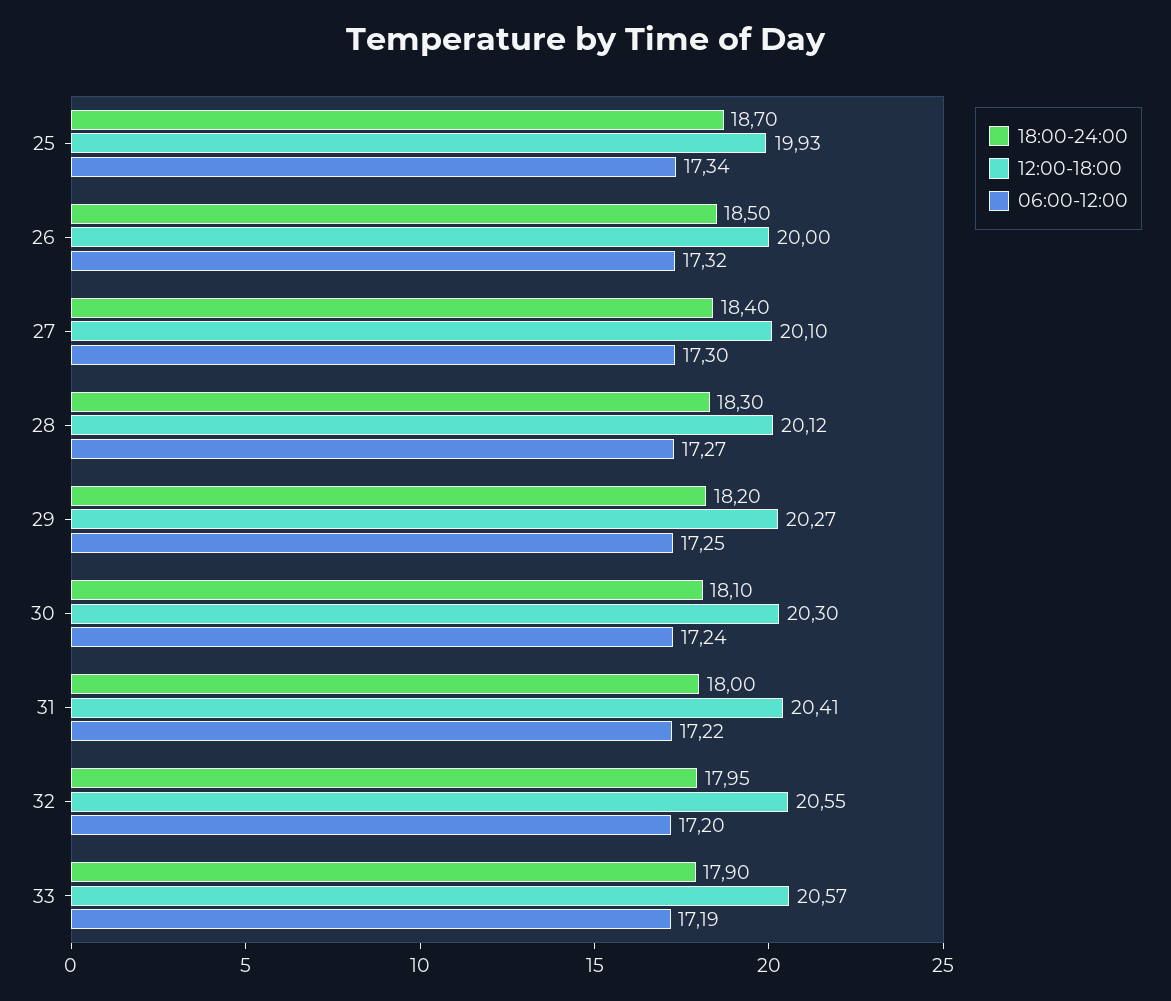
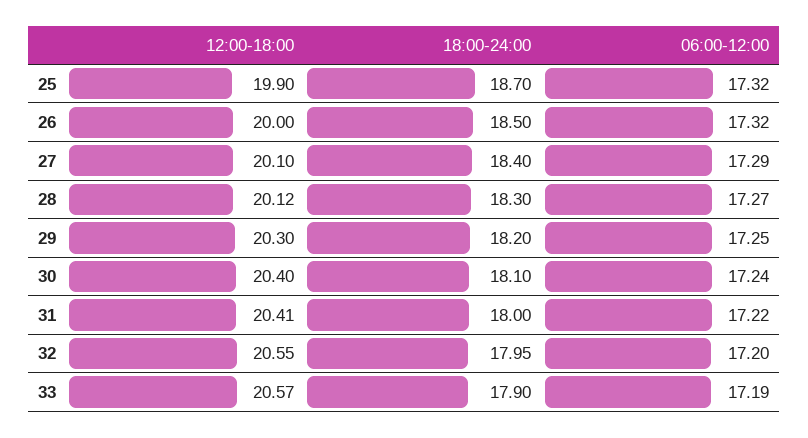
  {
    "18:00-24:00": {
      "25": 18.7,
      "26": 18.5,
      "27": 18.4,
      "28": 18.3,
      "29": 18.2,
      "30": 18.1,
      "31": 18,
      "32": 17.95,
      "33": 17.9
    },
    "12:00-18:00": {
-     "25": 19.93,
+     "25": 19.9,
      "26": 20,
      "27": 20.1,
      "28": 20.12,
-     "29": 20.27,
+     "29": 20.3,
-     "30": 20.3,
+     "30": 20.4,
      "31": 20.41,
      "32": 20.55,
      "33": 20.57
    },
    "06:00-12:00": {
-     "25": 17.34,
+     "25": 17.32,
      "26": 17.32,
-     "27": 17.3,
+     "27": 17.29,
      "28": 17.27,
      "29": 17.25,
      "30": 17.24,
      "31": 17.22,
      "32": 17.2,
      "33": 17.19
    }
  }

